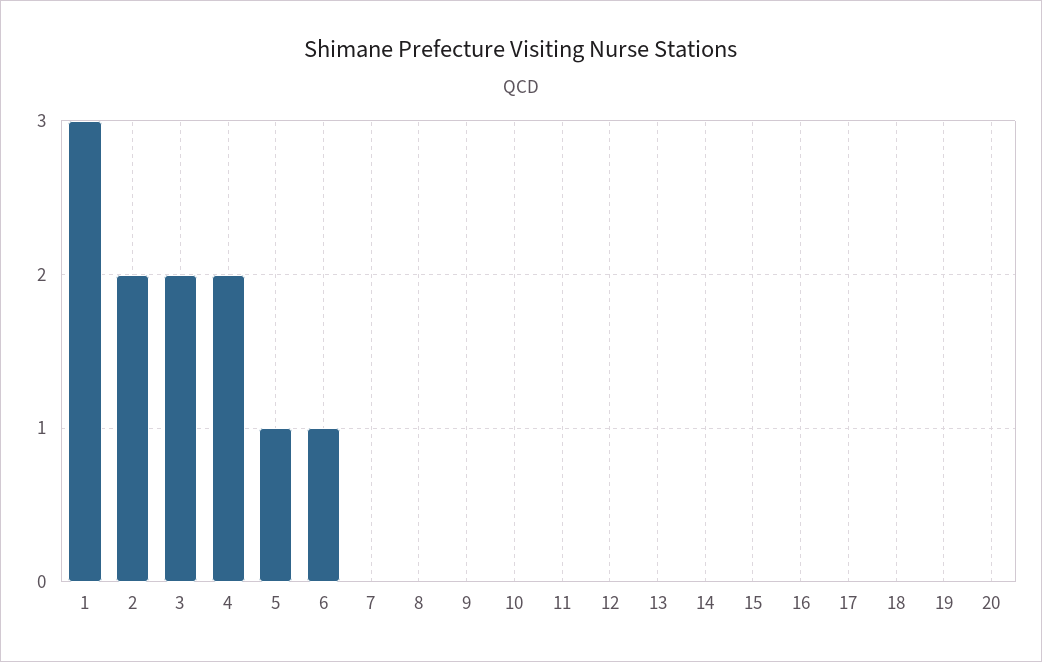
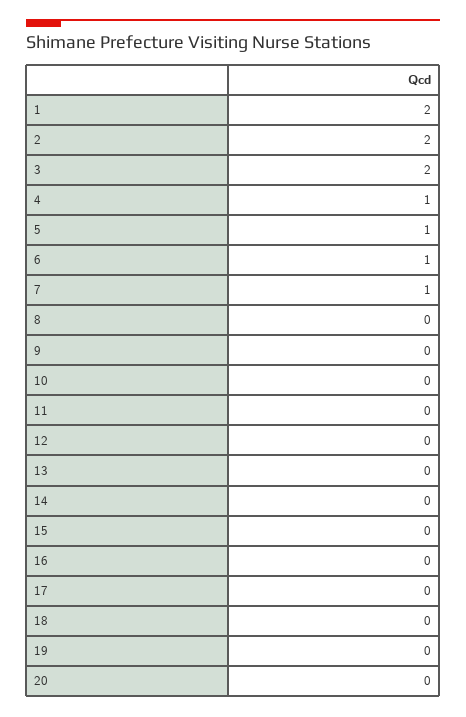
  {
-   "1": 3,
+   "1": 2,
    "2": 2,
    "3": 2,
-   "4": 2,
+   "4": 1,
    "5": 1,
    "6": 1,
-   "7": 0,
+   "7": 1,
    "8": 0,
    "9": 0,
    "10": 0,
    "11": 0,
    "12": 0,
    "13": 0,
    "14": 0,
    "15": 0,
    "16": 0,
    "17": 0,
    "18": 0,
    "19": 0,
    "20": 0
  }

